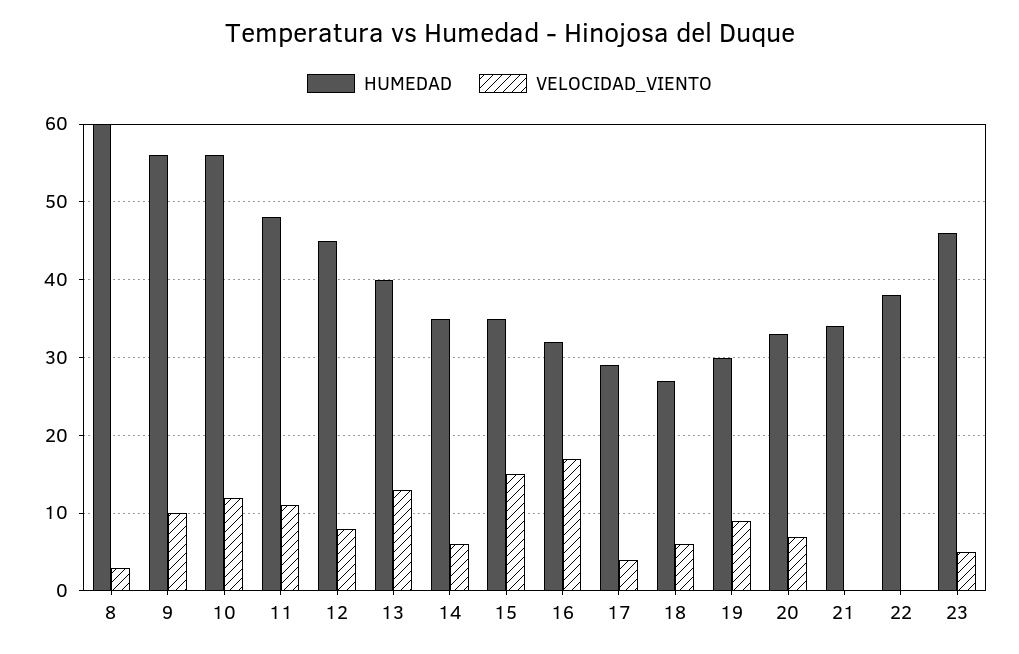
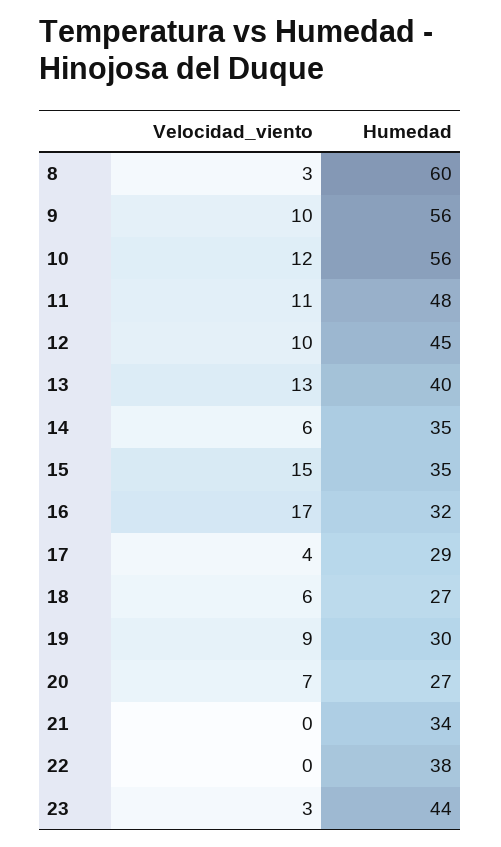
  {
    "HUMEDAD": {
      "8": 60,
      "9": 56,
      "10": 56,
      "11": 48,
      "12": 45,
      "13": 40,
      "14": 35,
      "15": 35,
      "16": 32,
      "17": 29,
      "18": 27,
      "19": 30,
-     "20": 33,
+     "20": 27,
      "21": 34,
      "22": 38,
-     "23": 46
+     "23": 44
    },
    "VELOCIDAD_VIENTO": {
      "8": 3,
      "9": 10,
      "10": 12,
      "11": 11,
-     "12": 8,
+     "12": 10,
      "13": 13,
      "14": 6,
      "15": 15,
      "16": 17,
      "17": 4,
      "18": 6,
      "19": 9,
      "20": 7,
      "21": 0,
      "22": 0,
-     "23": 5
+     "23": 3
    }
  }

